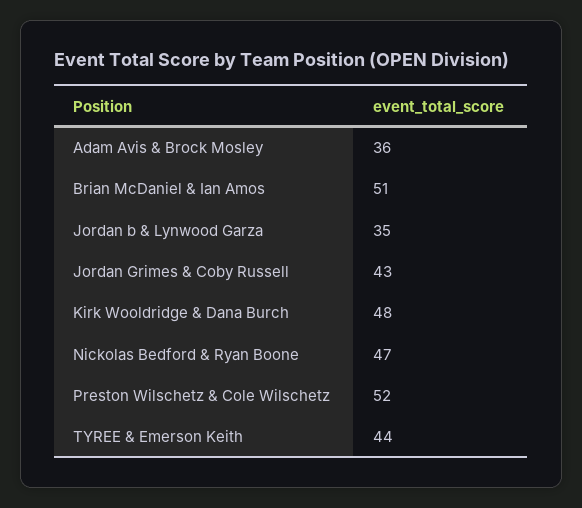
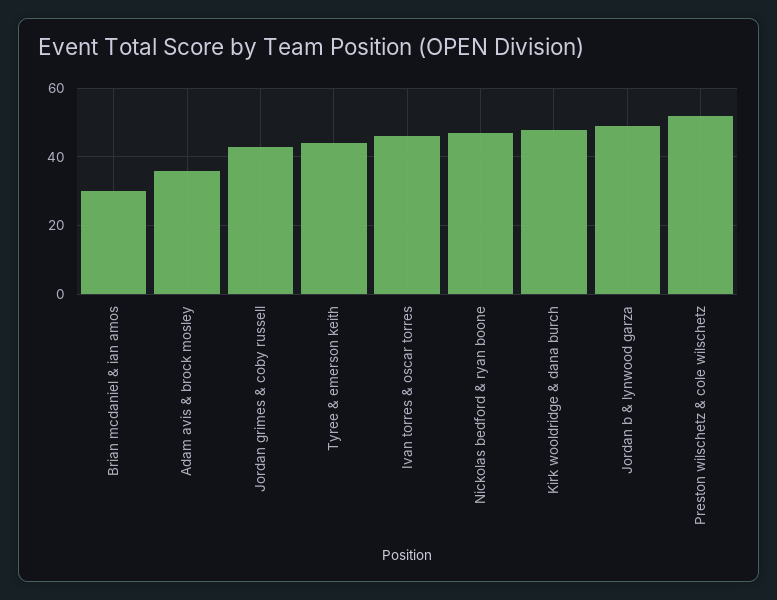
  {
    "Adam Avis & Brock Mosley": 36,
-   "Brian McDaniel & Ian Amos": 51,
+   "Brian McDaniel & Ian Amos": 30,
-   "Jordan b & Lynwood Garza": 35,
+   "Jordan b & Lynwood Garza": 50,
    "Jordan Grimes & Coby Russell": 43,
    "Kirk Wooldridge & Dana Burch": 48,
    "Nickolas Bedford & Ryan Boone": 47,
    "Preston Wilschetz & Cole Wilschetz": 52,
-   "TYREE & Emerson Keith": 44
+   "TYREE & Emerson Keith": 44,
+   "Ivan torres & oscar torres": 45
  }

